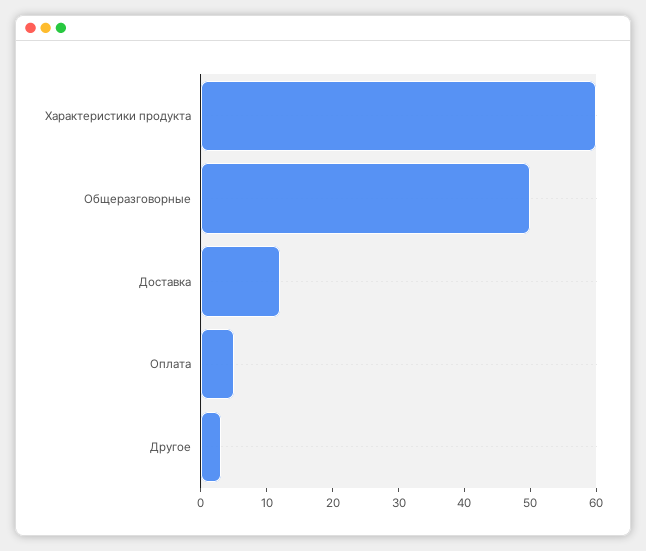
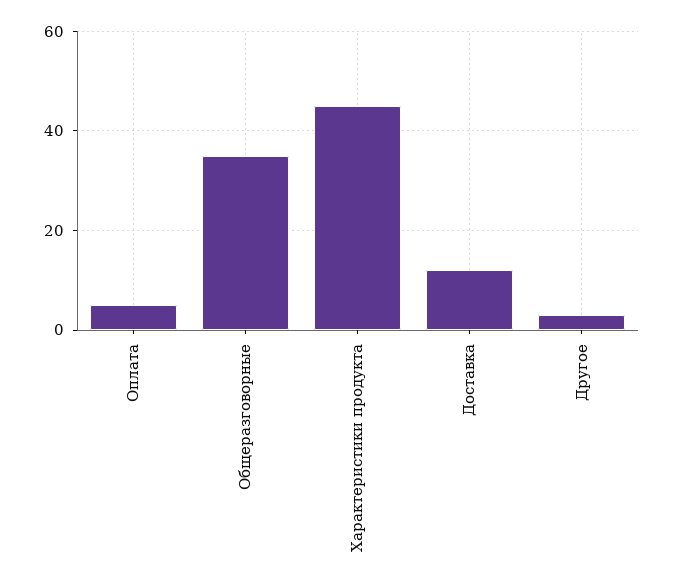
  {
-   "Характеристики продукта": 60,
+   "Характеристики продукта": 45,
-   "Общеразговорные": 50,
+   "Общеразговорные": 35,
    "Доставка": 10,
    "Оплата": 5,
    "Другое": 5
  }

